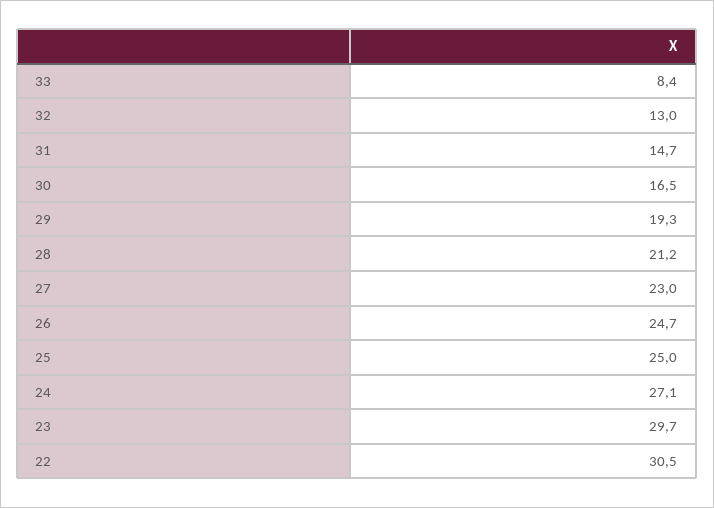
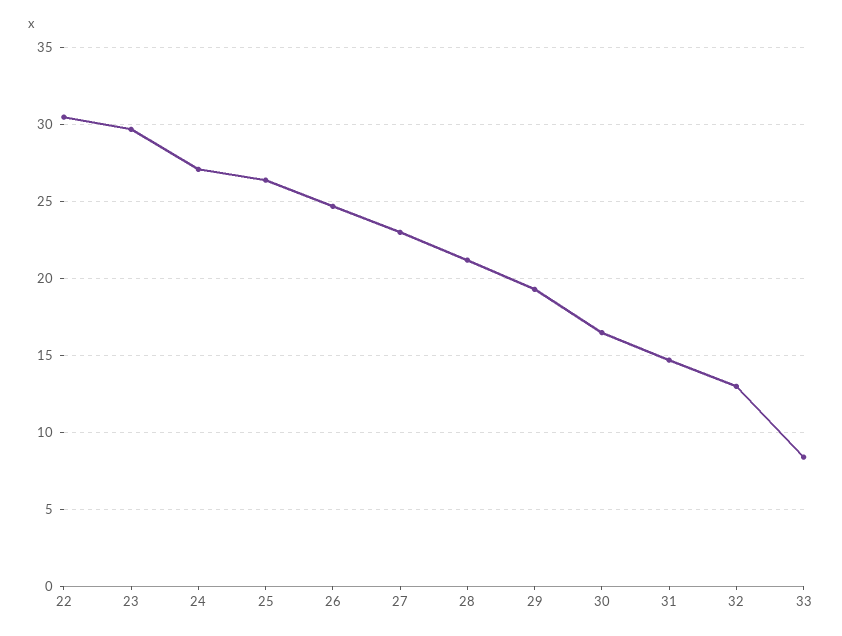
  {
    "33": 8.4,
    "32": 13,
    "31": 14.7,
    "30": 16.5,
    "29": 19.3,
    "28": 21.2,
    "27": 23,
    "26": 24.7,
-   "25": 25,
+   "25": 26.5,
    "24": 27.1,
    "23": 29.7,
    "22": 30.5
  }

